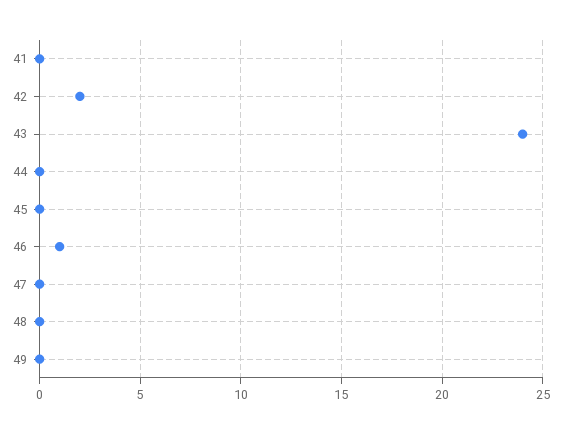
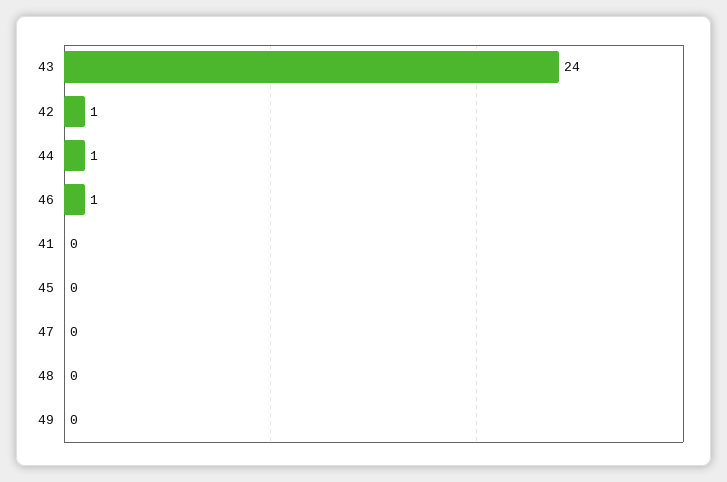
  {
    "41": 0,
-   "42": 2,
+   "42": 1,
    "43": 24,
-   "44": 0,
+   "44": 1,
    "45": 0,
    "46": 1,
    "47": 0,
    "48": 0,
    "49": 0
  }

